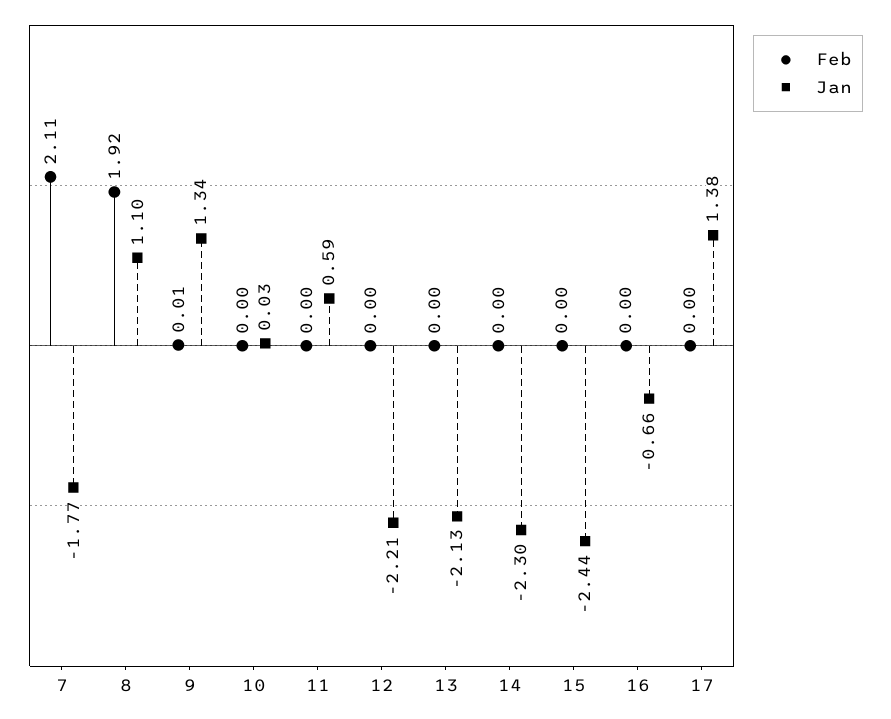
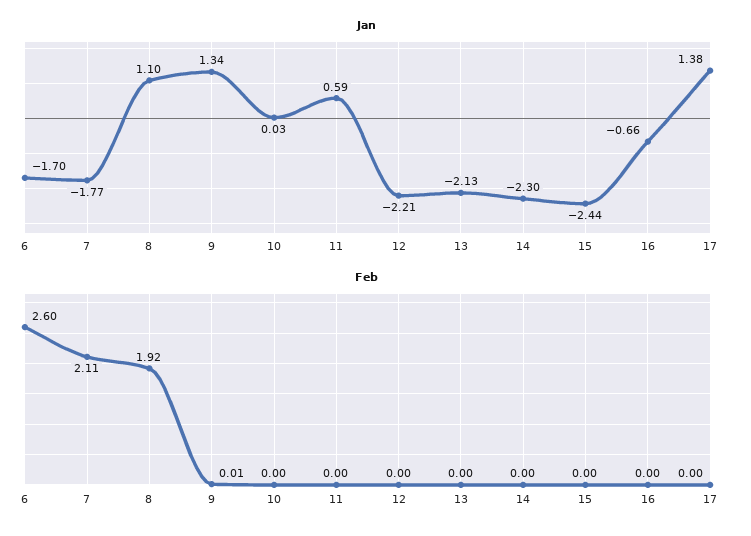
  {
    "Feb": {
      "7": 2.11,
      "8": 1.92,
      "9": 0.01,
      "10": 0,
      "11": 0,
      "12": 0,
      "13": 0,
      "14": 0,
      "15": 0,
      "16": 0,
-     "17": 0
+     "17": 0,
+     "6": 2.6
    },
    "Jan": {
      "7": -1.77,
      "8": 1.1,
      "9": 1.34,
      "10": 0.03,
      "11": 0.59,
      "12": -2.21,
      "13": -2.13,
      "14": -2.3,
      "15": -2.44,
      "16": -0.66,
-     "17": 1.38
+     "17": 1.38,
+     "6": -1.7
    }
  }

